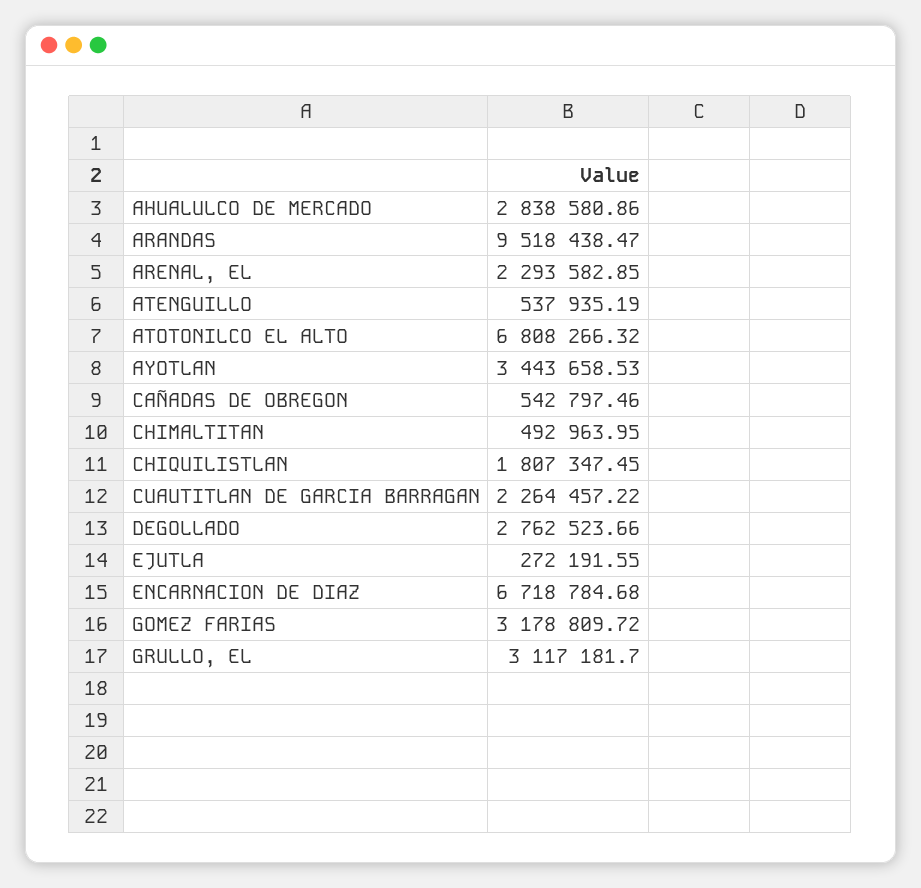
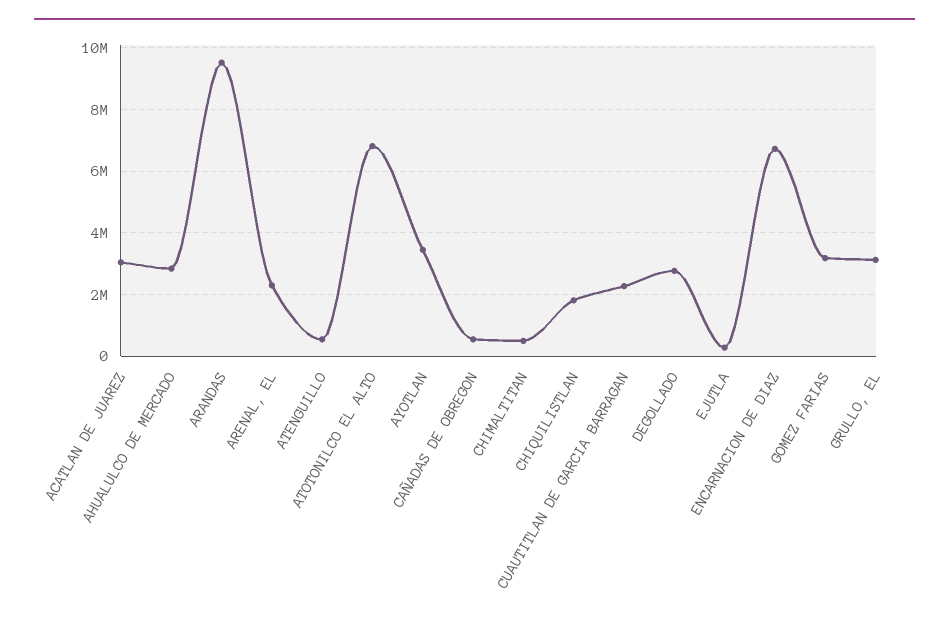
  {
    "AHUALULCO DE MERCADO": 2838580.86,
    "ARANDAS": 9518438.47,
    "ARENAL, EL": 2293582.85,
    "ATENGUILLO": 537935.19,
    "ATOTONILCO EL ALTO": 6808266.32,
    "AYOTLAN": 3443658.53,
    "CAÑADAS DE OBREGON": 542797.46,
    "CHIMALTITAN": 492963.95,
    "CHIQUILISTLAN": 1807347.45,
    "CUAUTITLAN DE GARCIA BARRAGAN": 2264457.22,
    "DEGOLLADO": 2762523.66,
    "EJUTLA": 272191.55,
    "ENCARNACION DE DIAZ": 6718784.68,
    "GOMEZ FARIAS": 3178809.72,
-   "GRULLO, EL": 3117181.7
+   "GRULLO, EL": 3117181.7,
+   "ACATLAN DE JUAREZ": 3000000
  }

